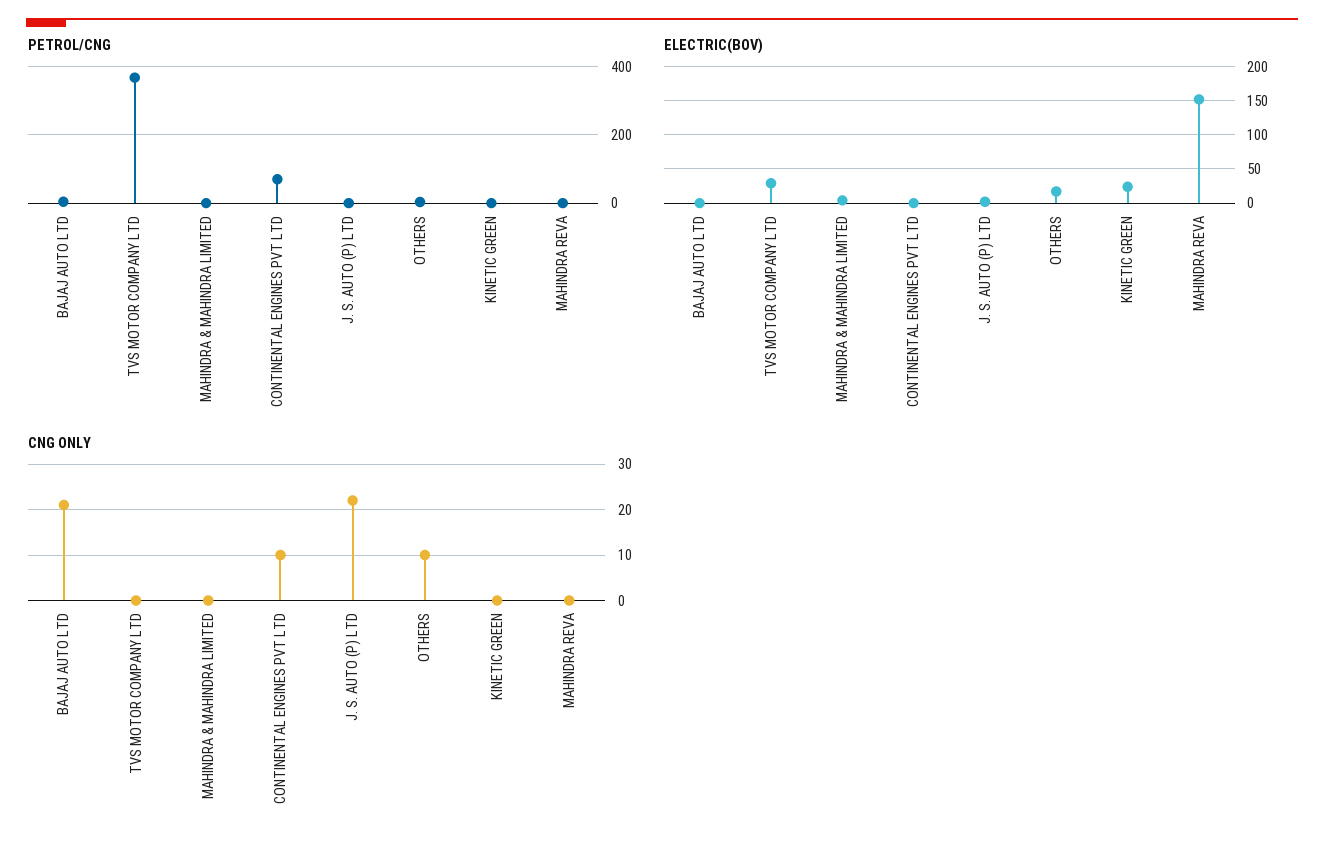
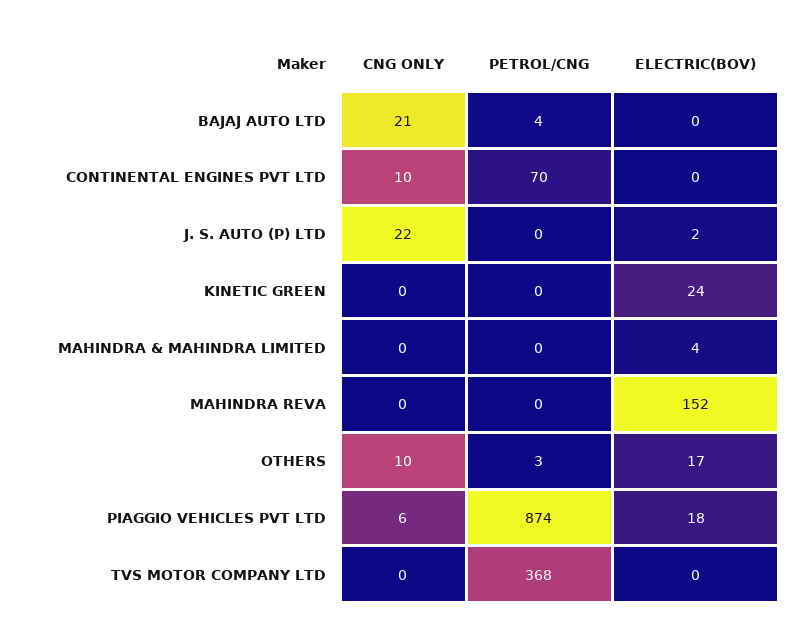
  {
    "PETROL/CNG": {
      "BAJAJ AUTO LTD": 4,
      "TVS MOTOR COMPANY LTD": 368,
      "MAHINDRA & MAHINDRA LIMITED": 0,
      "CONTINENTAL ENGINES PVT LTD": 70,
      "J. S. AUTO (P) LTD": 0,
      "OTHERS": 3,
      "KINETIC GREEN": 0,
-     "MAHINDRA REVA": 0
+     "MAHINDRA REVA": 0,
+     "PIAGGIO VEHICLES PVT LTD": 874
    },
    "ELECTRIC(BOV)": {
      "BAJAJ AUTO LTD": 0,
-     "TVS MOTOR COMPANY LTD": 30,
+     "TVS MOTOR COMPANY LTD": 0,
      "MAHINDRA & MAHINDRA LIMITED": 4,
      "CONTINENTAL ENGINES PVT LTD": 0,
      "J. S. AUTO (P) LTD": 2,
      "OTHERS": 17,
      "KINETIC GREEN": 24,
-     "MAHINDRA REVA": 152
+     "MAHINDRA REVA": 152,
+     "PIAGGIO VEHICLES PVT LTD": 18
    },
    "CNG ONLY": {
      "BAJAJ AUTO LTD": 21,
      "TVS MOTOR COMPANY LTD": 0,
      "MAHINDRA & MAHINDRA LIMITED": 0,
      "CONTINENTAL ENGINES PVT LTD": 10,
      "J. S. AUTO (P) LTD": 22,
      "OTHERS": 10,
      "KINETIC GREEN": 0,
-     "MAHINDRA REVA": 0
+     "MAHINDRA REVA": 0,
+     "PIAGGIO VEHICLES PVT LTD": 6
    }
  }

